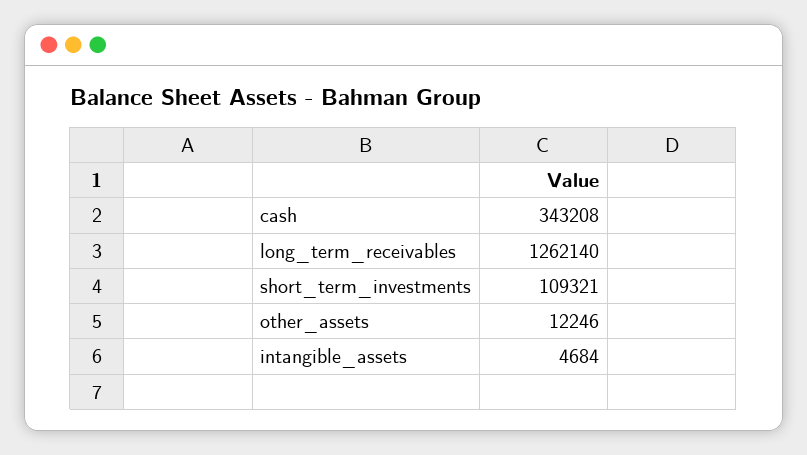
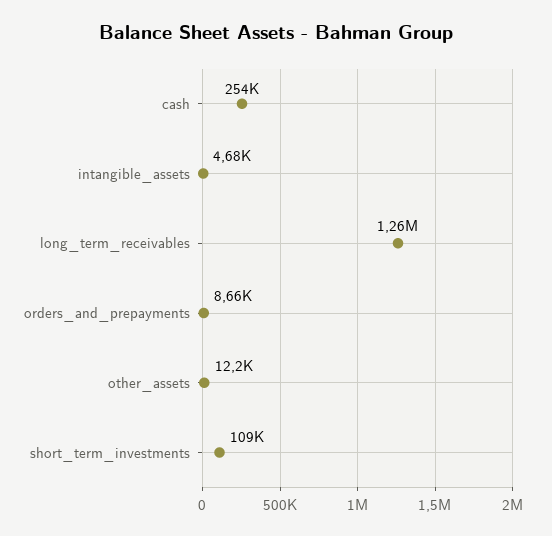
  {
-   "cash": 343208,
+   "cash": 254000,
    "long_term_receivables": 1262140,
    "short_term_investments": 109321,
    "other_assets": 12246,
-   "intangible_assets": 4684
+   "intangible_assets": 4684,
+   "orders_and_prepayments": 8660
  }

